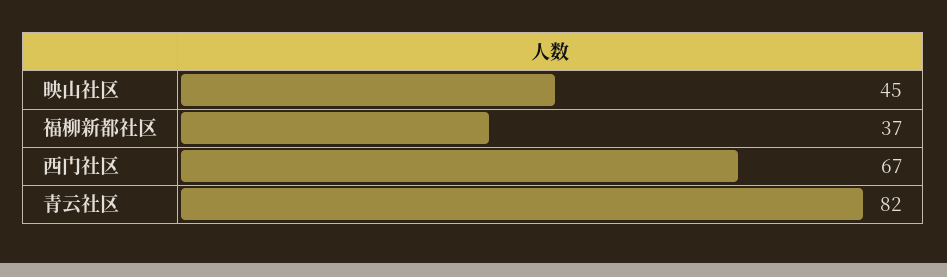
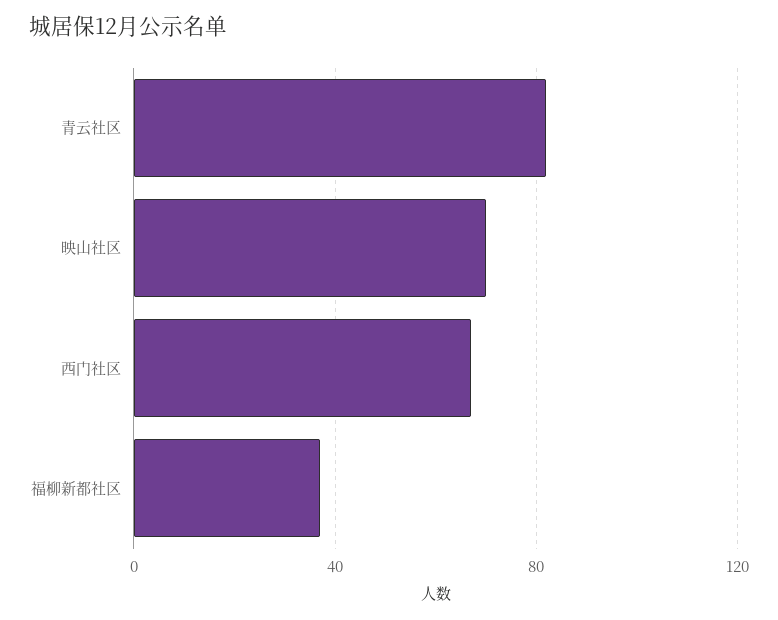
  {
-   "映山社区": 45,
+   "映山社区": 70,
    "福柳新都社区": 37,
    "西门社区": 67,
    "青云社区": 82
  }

